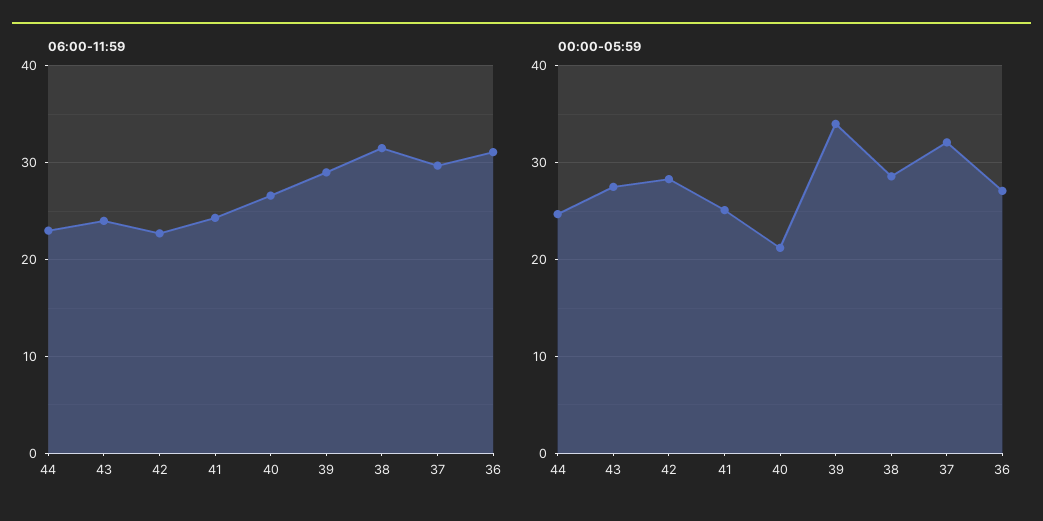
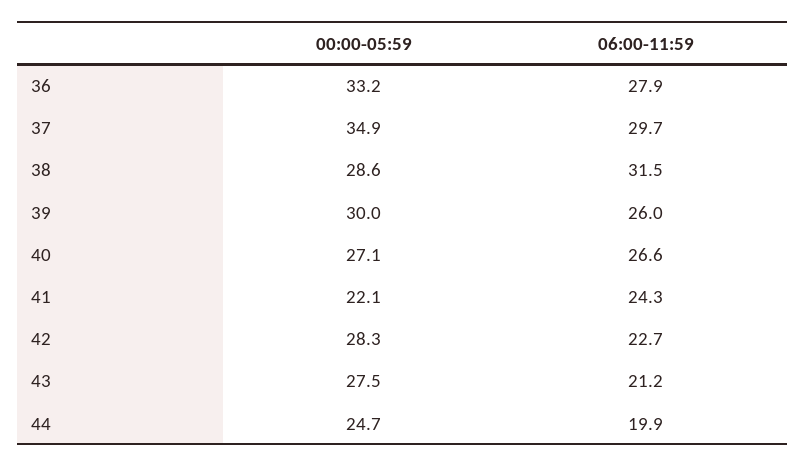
  {
    "06:00-11:59": {
-     "44": 23,
+     "44": 19.9,
-     "43": 24,
+     "43": 21.2,
      "42": 22.7,
      "41": 24.3,
      "40": 26.6,
-     "39": 29,
+     "39": 26,
      "38": 31.5,
      "37": 29.7,
-     "36": 31
+     "36": 27.9
    },
    "00:00-05:59": {
      "44": 24.7,
      "43": 27.5,
      "42": 28.3,
-     "41": 25,
+     "41": 22.1,
-     "40": 21,
+     "40": 27.1,
-     "39": 34,
+     "39": 30,
      "38": 28.6,
-     "37": 32,
+     "37": 34.9,
-     "36": 27
+     "36": 33.2
    }
  }

